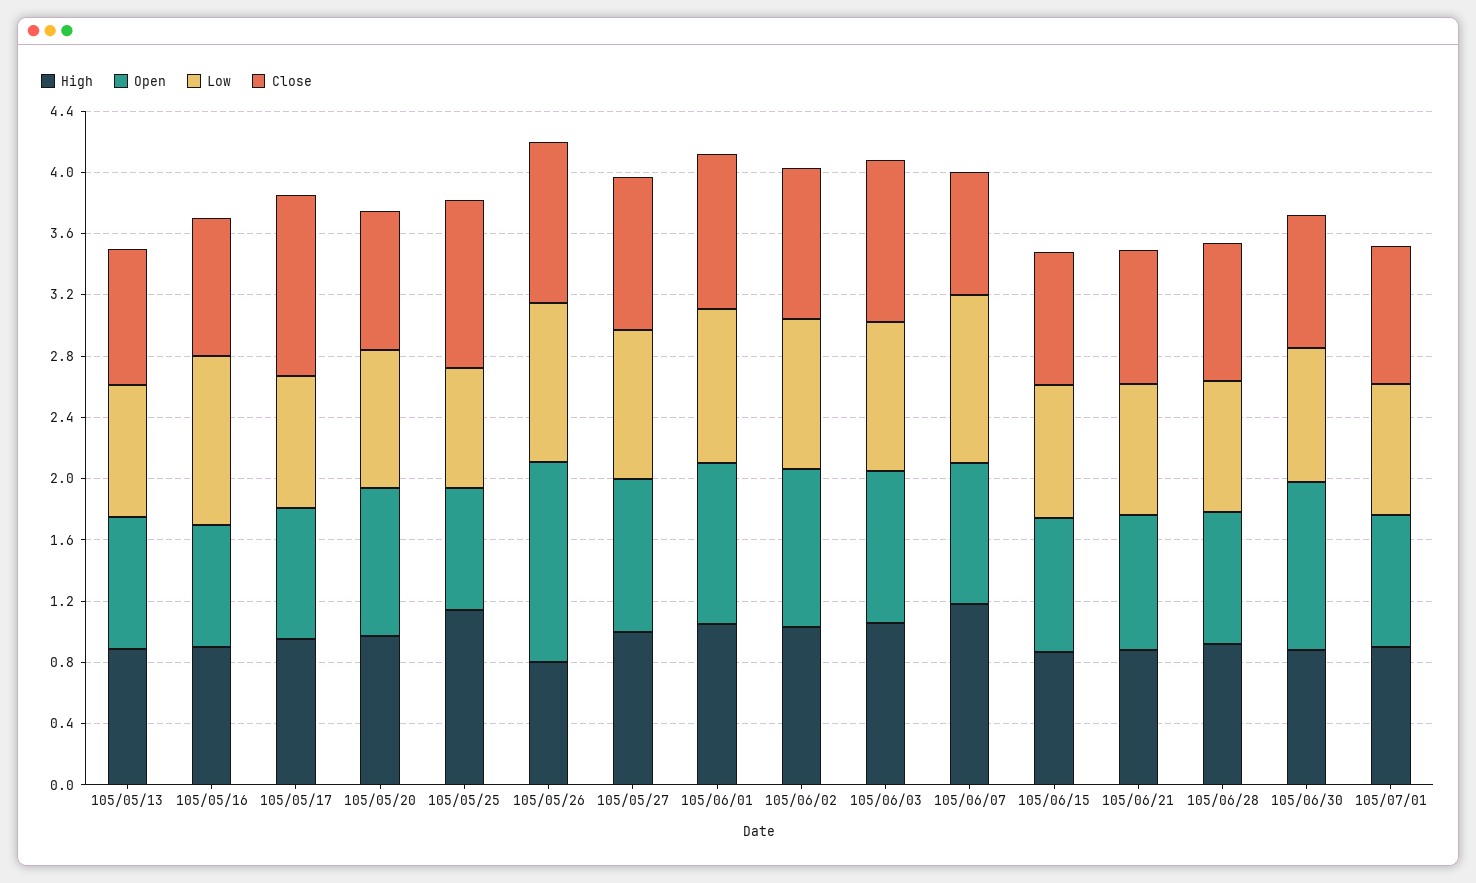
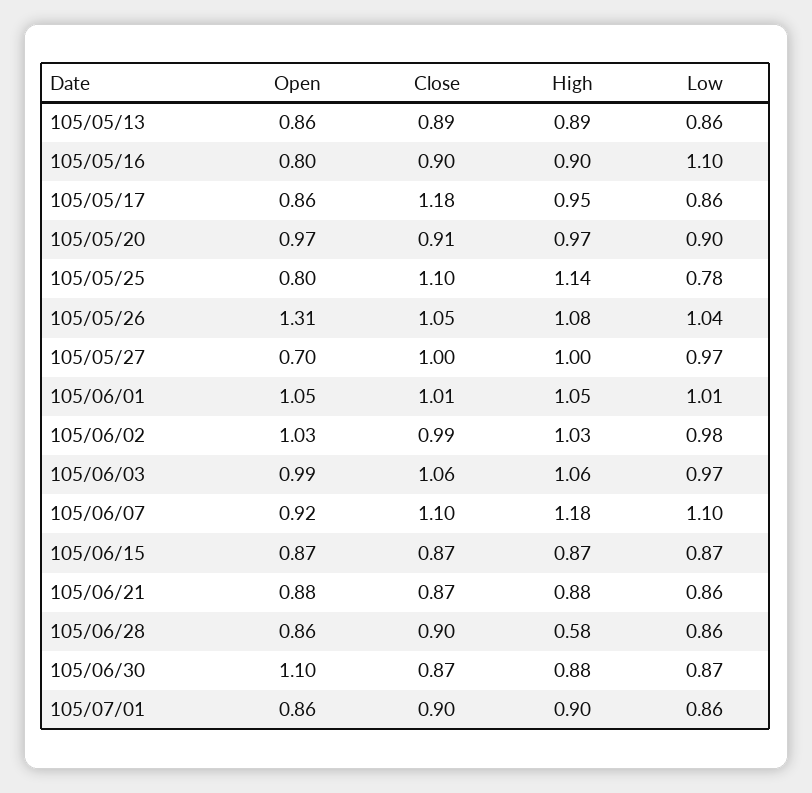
  {
    "High": {
      "105/05/13": 0.89,
      "105/05/16": 0.9,
      "105/05/17": 0.95,
      "105/05/20": 0.97,
      "105/05/25": 1.14,
-     "105/05/26": 0.8,
+     "105/05/26": 1.08,
      "105/05/27": 1,
      "105/06/01": 1.05,
      "105/06/02": 1.03,
      "105/06/03": 1.06,
      "105/06/07": 1.18,
      "105/06/15": 0.87,
      "105/06/21": 0.88,
-     "105/06/28": 0.9,
+     "105/06/28": 0.58,
      "105/06/30": 0.88,
      "105/07/01": 0.9
    },
    "Open": {
      "105/05/13": 0.86,
      "105/05/16": 0.8,
      "105/05/17": 0.86,
      "105/05/20": 0.97,
      "105/05/25": 0.8,
      "105/05/26": 1.31,
-     "105/05/27": 1,
+     "105/05/27": 0.7,
      "105/06/01": 1.05,
      "105/06/02": 1.03,
      "105/06/03": 0.99,
      "105/06/07": 0.92,
      "105/06/15": 0.87,
      "105/06/21": 0.88,
      "105/06/28": 0.86,
      "105/06/30": 1.1,
      "105/07/01": 0.86
    },
    "Low": {
      "105/05/13": 0.86,
      "105/05/16": 1.1,
      "105/05/17": 0.86,
      "105/05/20": 0.9,
      "105/05/25": 0.78,
      "105/05/26": 1.04,
      "105/05/27": 0.97,
      "105/06/01": 1.01,
      "105/06/02": 0.98,
      "105/06/03": 0.97,
      "105/06/07": 1.1,
      "105/06/15": 0.87,
      "105/06/21": 0.86,
      "105/06/28": 0.86,
      "105/06/30": 0.87,
      "105/07/01": 0.86
    },
    "Close": {
      "105/05/13": 0.89,
      "105/05/16": 0.9,
      "105/05/17": 1.18,
      "105/05/20": 0.91,
      "105/05/25": 1.1,
      "105/05/26": 1.05,
      "105/05/27": 1,
      "105/06/01": 1.01,
      "105/06/02": 0.99,
      "105/06/03": 1.06,
-     "105/06/07": 0.8,
+     "105/06/07": 1.1,
      "105/06/15": 0.87,
      "105/06/21": 0.87,
      "105/06/28": 0.9,
      "105/06/30": 0.87,
      "105/07/01": 0.9
    }
  }

